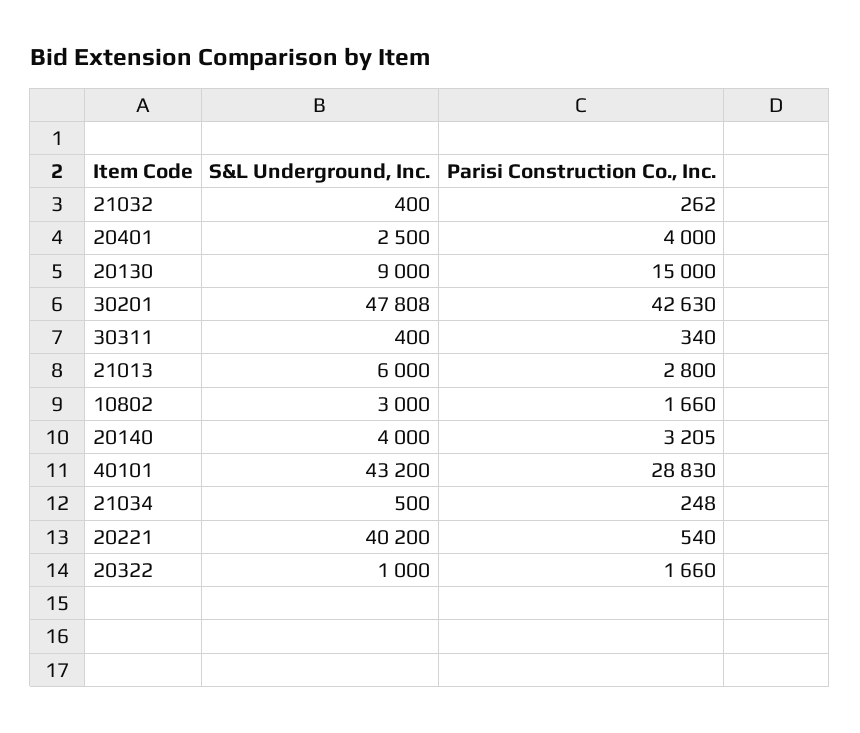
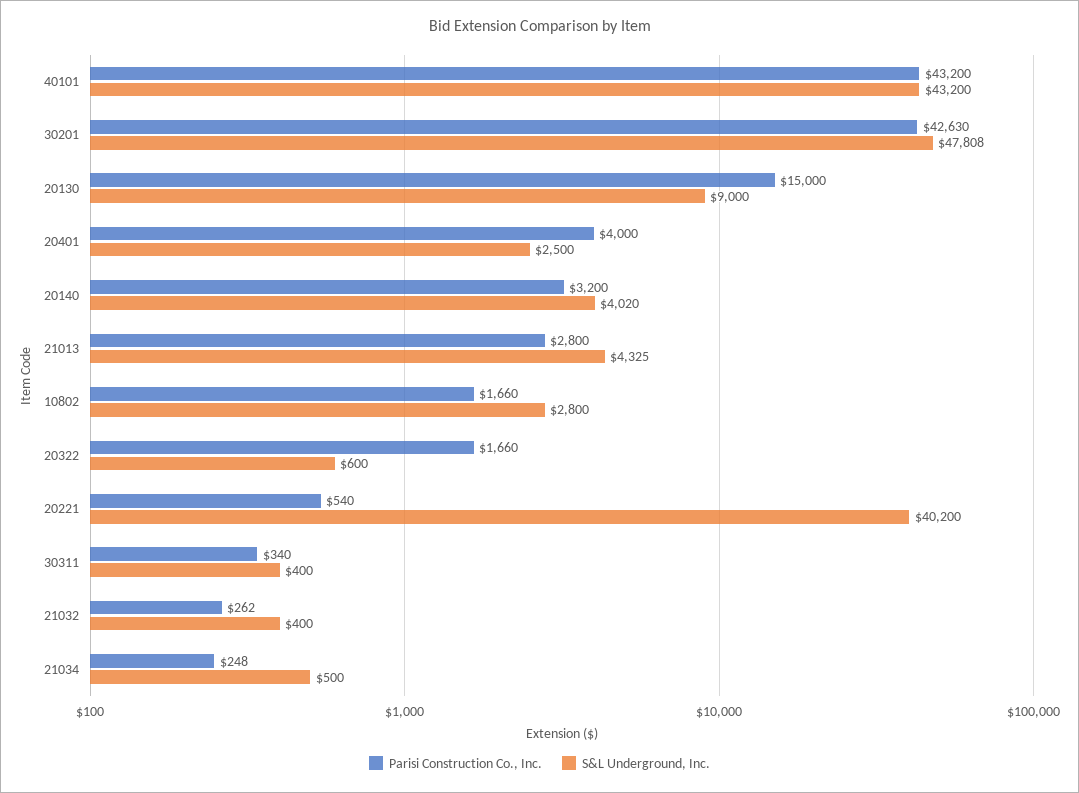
  {
    "S&L Underground, Inc.": {
      "21032": 400,
      "20401": 2500,
      "20130": 9000,
      "30201": 47808,
      "30311": 400,
-     "21013": 6000,
+     "21013": 4325,
-     "10802": 3000,
+     "10802": 2800,
-     "20140": 4000,
+     "20140": 4020,
      "40101": 43200,
      "21034": 500,
      "20221": 40200,
-     "20322": 1000
+     "20322": 600
    },
    "Parisi Construction Co., Inc.": {
      "21032": 262,
      "20401": 4000,
      "20130": 15000,
      "30201": 42630,
      "30311": 340,
      "21013": 2800,
      "10802": 1660,
-     "20140": 3205,
+     "20140": 3200,
-     "40101": 28830,
+     "40101": 43200,
      "21034": 248,
      "20221": 540,
      "20322": 1660
    }
  }

